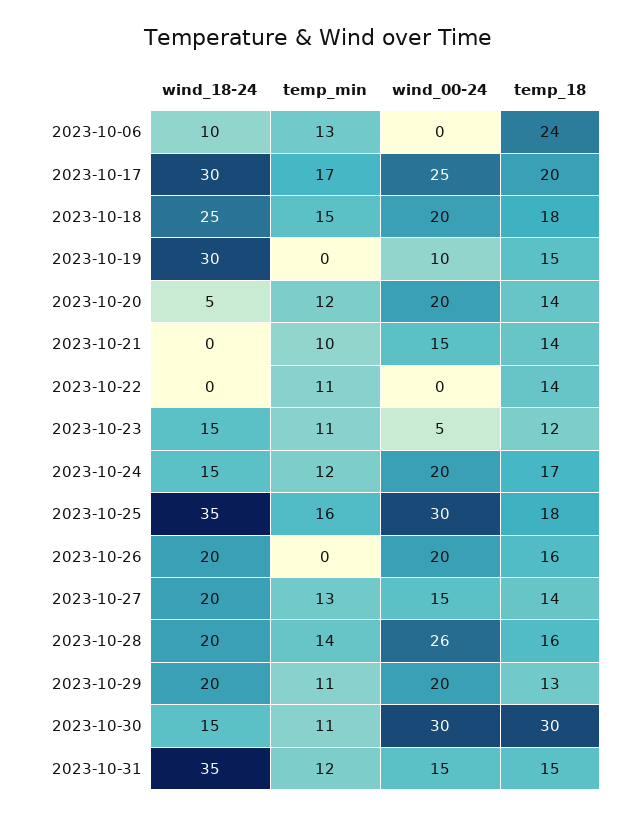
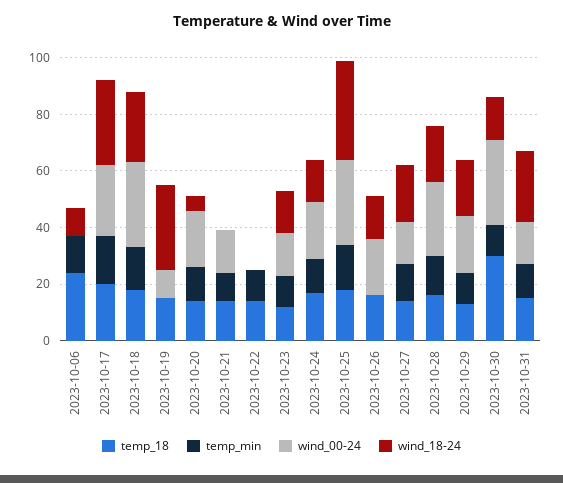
  {
    "wind_18-24": {
      "2023-10-06": 10,
      "2023-10-17": 30,
      "2023-10-18": 25,
      "2023-10-19": 30,
      "2023-10-20": 5,
      "2023-10-21": 0,
      "2023-10-22": 0,
      "2023-10-23": 15,
      "2023-10-24": 15,
      "2023-10-25": 35,
-     "2023-10-26": 20,
+     "2023-10-26": 15,
      "2023-10-27": 20,
      "2023-10-28": 20,
      "2023-10-29": 20,
      "2023-10-30": 15,
-     "2023-10-31": 35
+     "2023-10-31": 25
    },
    "temp_min": {
      "2023-10-06": 13,
      "2023-10-17": 17,
      "2023-10-18": 15,
      "2023-10-19": 0,
      "2023-10-20": 12,
      "2023-10-21": 10,
      "2023-10-22": 11,
      "2023-10-23": 11,
      "2023-10-24": 12,
      "2023-10-25": 16,
      "2023-10-26": 0,
      "2023-10-27": 13,
      "2023-10-28": 14,
      "2023-10-29": 11,
      "2023-10-30": 11,
      "2023-10-31": 12
    },
    "wind_00-24": {
      "2023-10-06": 0,
      "2023-10-17": 25,
-     "2023-10-18": 20,
+     "2023-10-18": 30,
      "2023-10-19": 10,
      "2023-10-20": 20,
      "2023-10-21": 15,
      "2023-10-22": 0,
-     "2023-10-23": 5,
+     "2023-10-23": 15,
      "2023-10-24": 20,
      "2023-10-25": 30,
      "2023-10-26": 20,
      "2023-10-27": 15,
      "2023-10-28": 26,
      "2023-10-29": 20,
      "2023-10-30": 30,
      "2023-10-31": 15
    },
    "temp_18": {
      "2023-10-06": 24,
      "2023-10-17": 20,
      "2023-10-18": 18,
      "2023-10-19": 15,
      "2023-10-20": 14,
      "2023-10-21": 14,
      "2023-10-22": 14,
      "2023-10-23": 12,
      "2023-10-24": 17,
      "2023-10-25": 18,
      "2023-10-26": 16,
      "2023-10-27": 14,
      "2023-10-28": 16,
      "2023-10-29": 13,
      "2023-10-30": 30,
      "2023-10-31": 15
    }
  }

